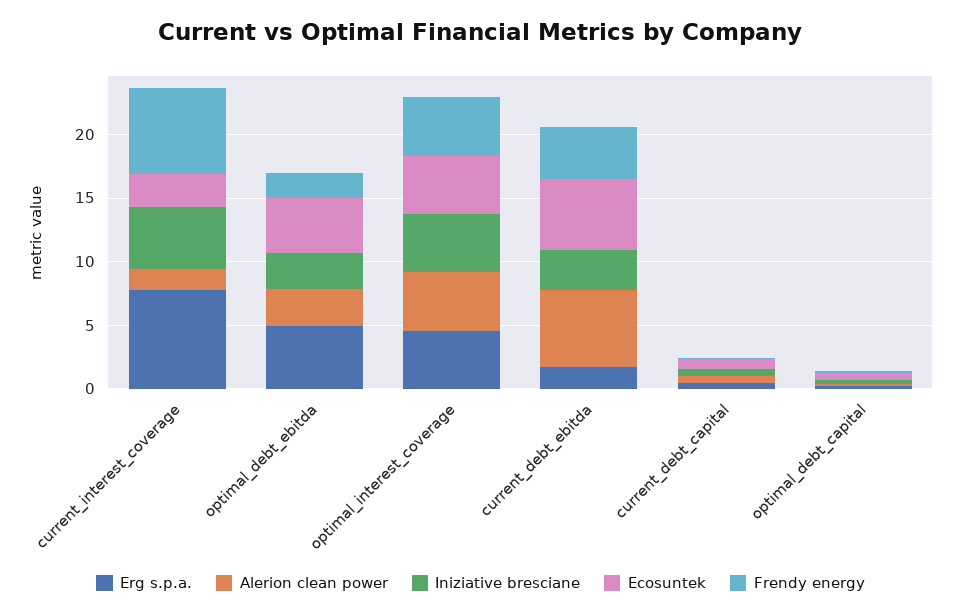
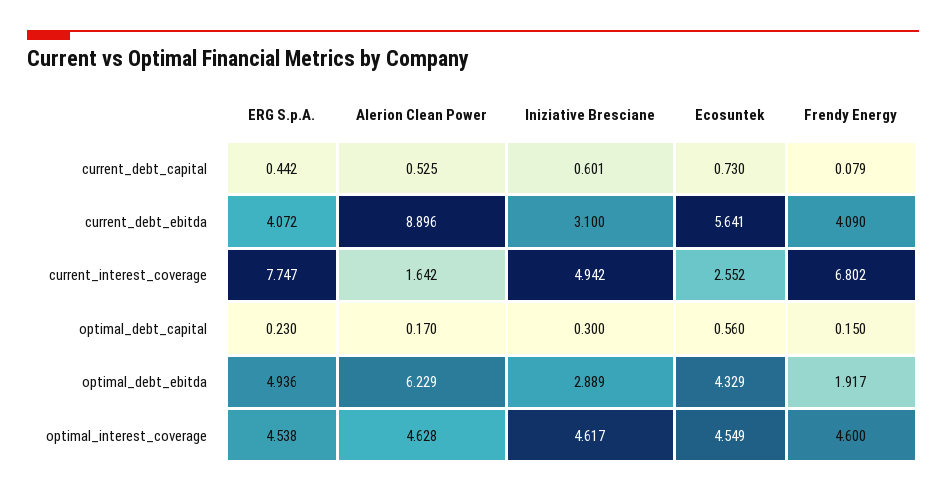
  {
    "Erg s.p.a.": {
      "current_interest_coverage": 7.747,
      "optimal_debt_ebitda": 4.936,
      "optimal_interest_coverage": 4.538,
-     "current_debt_ebitda": 2,
+     "current_debt_ebitda": 4.072,
      "current_debt_capital": 0.442,
      "optimal_debt_capital": 0.23
    },
    "Alerion clean power": {
      "current_interest_coverage": 1.642,
-     "optimal_debt_ebitda": 3,
+     "optimal_debt_ebitda": 6.229,
      "optimal_interest_coverage": 4.628,
-     "current_debt_ebitda": 6,
+     "current_debt_ebitda": 8.896,
      "current_debt_capital": 0.525,
      "optimal_debt_capital": 0.17
    },
    "Iniziative bresciane": {
      "current_interest_coverage": 4.942,
      "optimal_debt_ebitda": 2.889,
      "optimal_interest_coverage": 4.617,
      "current_debt_ebitda": 3.1,
      "current_debt_capital": 0.601,
      "optimal_debt_capital": 0.3
    },
    "Ecosuntek": {
      "current_interest_coverage": 2.552,
      "optimal_debt_ebitda": 4.329,
      "optimal_interest_coverage": 4.549,
      "current_debt_ebitda": 5.641,
      "current_debt_capital": 0.73,
      "optimal_debt_capital": 0.56
    },
    "Frendy energy": {
      "current_interest_coverage": 6.802,
      "optimal_debt_ebitda": 1.917,
      "optimal_interest_coverage": 4.6,
      "current_debt_ebitda": 4.09,
      "current_debt_capital": 0.079,
      "optimal_debt_capital": 0.15
    }
  }

